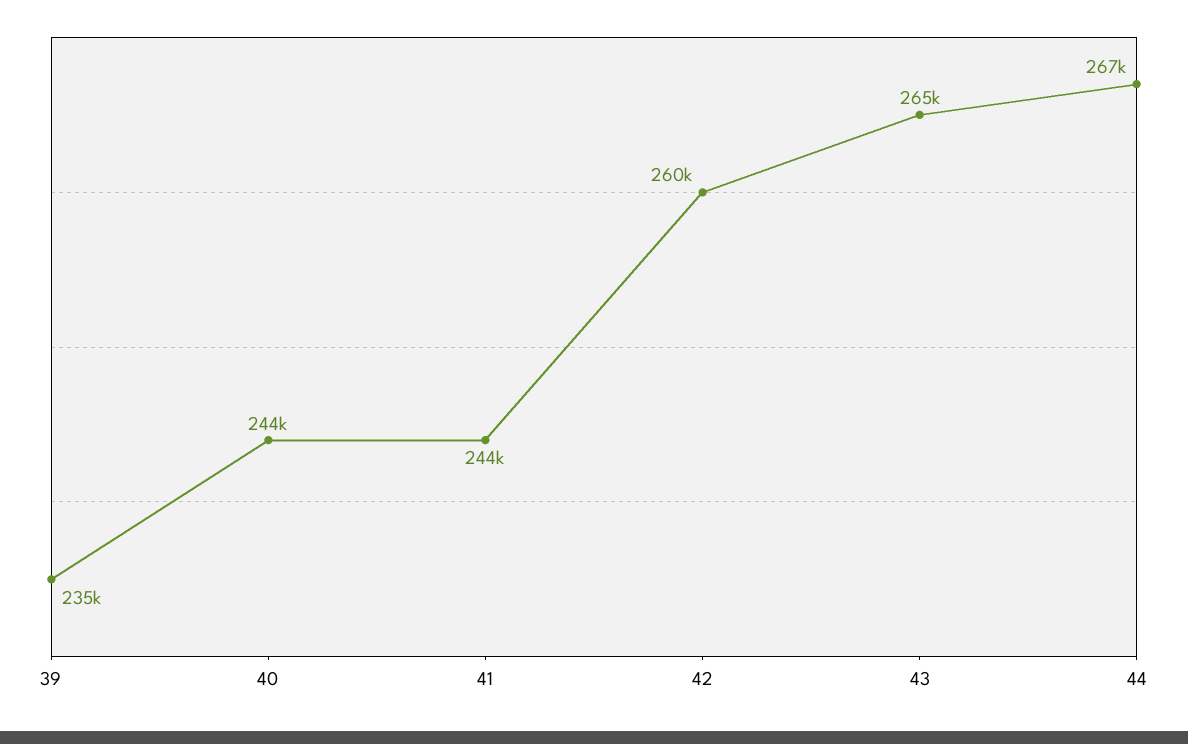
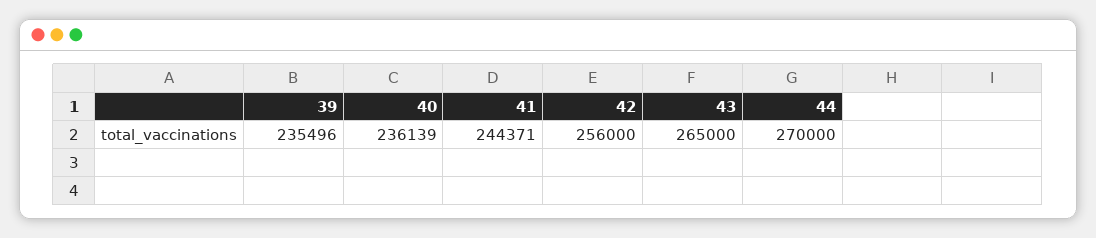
  {
    "39": 235496,
-   "40": 244000,
+   "40": 236139,
    "41": 244371,
-   "42": 260000,
+   "42": 256000,
    "43": 265000,
-   "44": 267000
+   "44": 270000
  }

